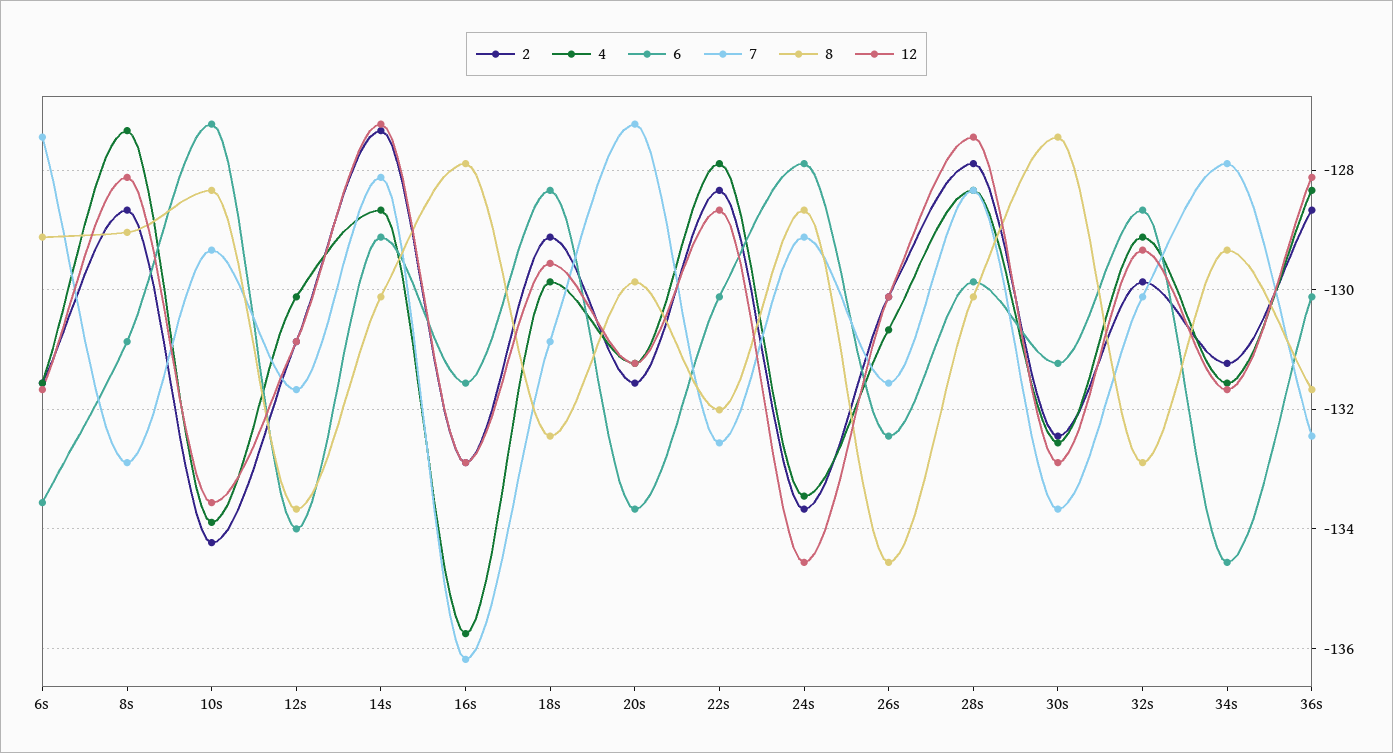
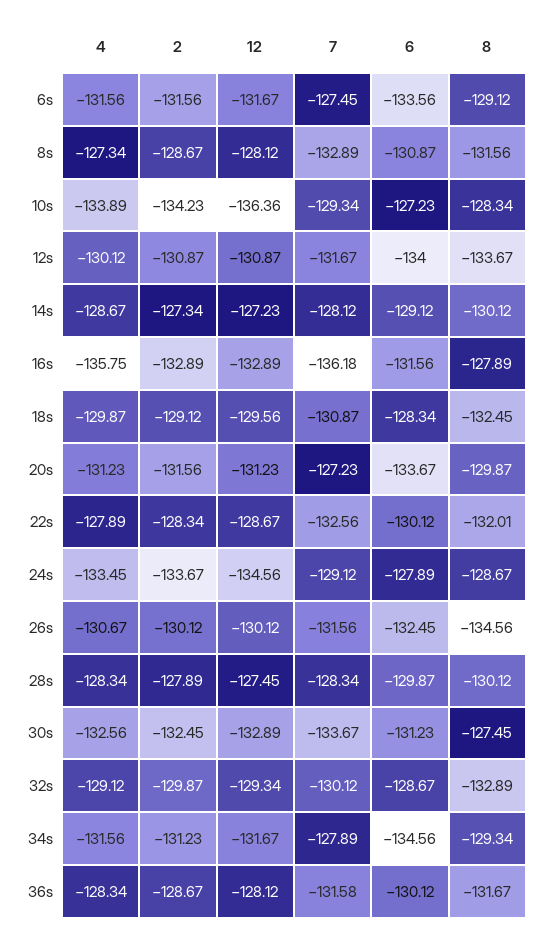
  {
    "2": {
      "6s": -131.56,
      "8s": -128.67,
      "10s": -134.23,
      "12s": -130.87,
      "14s": -127.34,
      "16s": -132.89,
      "18s": -129.12,
      "20s": -131.56,
      "22s": -128.34,
      "24s": -133.67,
      "26s": -130.12,
      "28s": -127.89,
      "30s": -132.45,
      "32s": -129.87,
      "34s": -131.23,
      "36s": -128.67
    },
    "4": {
      "6s": -131.56,
      "8s": -127.34,
      "10s": -133.89,
      "12s": -130.12,
      "14s": -128.67,
      "16s": -135.75,
      "18s": -129.87,
      "20s": -131.23,
      "22s": -127.89,
      "24s": -133.45,
      "26s": -130.67,
      "28s": -128.34,
      "30s": -132.56,
      "32s": -129.12,
      "34s": -131.56,
      "36s": -128.34
    },
    "6": {
      "6s": -133.56,
      "8s": -130.87,
      "10s": -127.23,
      "12s": -134,
      "14s": -129.12,
      "16s": -131.56,
      "18s": -128.34,
      "20s": -133.67,
      "22s": -130.12,
      "24s": -127.89,
      "26s": -132.45,
      "28s": -129.87,
      "30s": -131.23,
      "32s": -128.67,
      "34s": -134.56,
      "36s": -130.12
    },
    "7": {
      "6s": -127.45,
      "8s": -132.89,
      "10s": -129.34,
      "12s": -131.67,
      "14s": -128.12,
      "16s": -136.18,
      "18s": -130.87,
      "20s": -127.23,
      "22s": -132.56,
      "24s": -129.12,
      "26s": -131.56,
      "28s": -128.34,
      "30s": -133.67,
      "32s": -130.12,
      "34s": -127.89,
-     "36s": -132.4
+     "36s": -131.58
    },
    "8": {
      "6s": -129.12,
-     "8s": -129,
+     "8s": -131.56,
      "10s": -128.34,
      "12s": -133.67,
      "14s": -130.12,
      "16s": -127.89,
      "18s": -132.45,
      "20s": -129.87,
      "22s": -132.01,
      "24s": -128.67,
      "26s": -134.56,
      "28s": -130.12,
      "30s": -127.45,
      "32s": -132.89,
      "34s": -129.34,
      "36s": -131.67
    },
    "12": {
      "6s": -131.67,
      "8s": -128.12,
-     "10s": -133.6,
+     "10s": -136.36,
      "12s": -130.87,
      "14s": -127.23,
      "16s": -132.89,
      "18s": -129.56,
      "20s": -131.23,
      "22s": -128.67,
      "24s": -134.56,
      "26s": -130.12,
      "28s": -127.45,
      "30s": -132.89,
      "32s": -129.34,
      "34s": -131.67,
      "36s": -128.12
    }
  }

